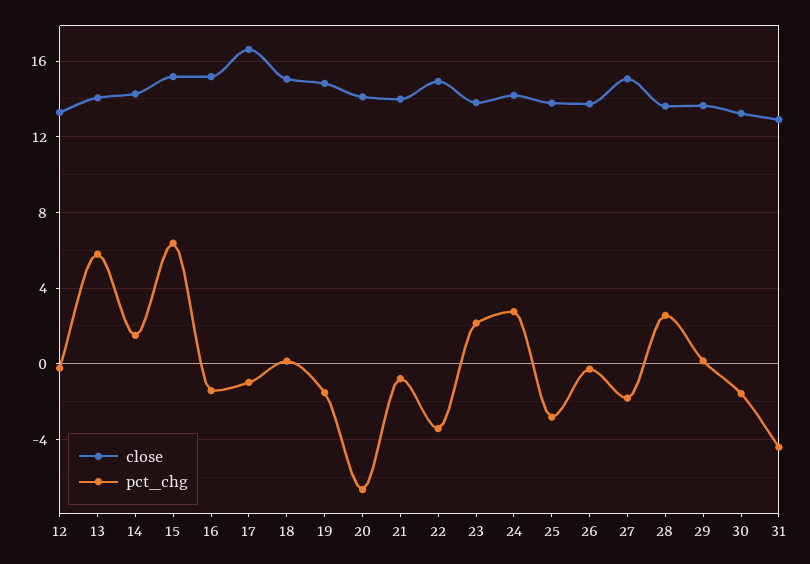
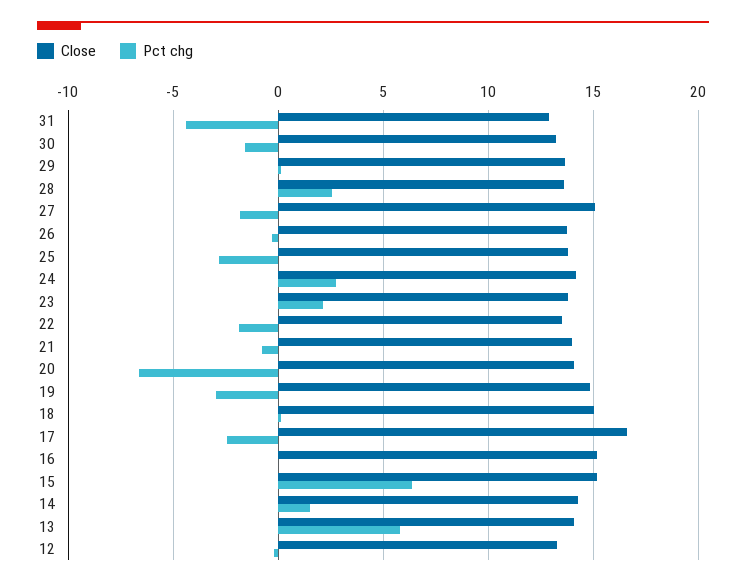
  {
    "close": {
      "12": 13.5,
      "13": 14,
      "14": 14.5,
      "15": 15,
      "16": 15,
      "17": 16.5,
      "18": 15,
      "19": 15,
      "20": 14,
      "21": 14,
-     "22": 15,
+     "22": 13.5,
      "23": 14,
      "24": 14,
      "25": 14,
      "26": 13.5,
      "27": 15,
      "28": 13.5,
      "29": 13.5,
      "30": 13,
      "31": 13
    },
    "pct_chg": {
      "12": 0,
      "13": 6,
      "14": 1.5,
      "15": 6.5,
-     "16": -1.5,
+     "16": 0,
-     "17": -1,
+     "17": -2.5,
      "18": 0,
-     "19": -1.5,
+     "19": -3,
      "20": -6.5,
      "21": -1,
-     "22": -3.5,
+     "22": -2,
      "23": 2,
      "24": 3,
      "25": -3,
      "26": -0.5,
      "27": -2,
      "28": 2.5,
      "29": 0,
      "30": -1.5,
      "31": -4.5
    }
  }

